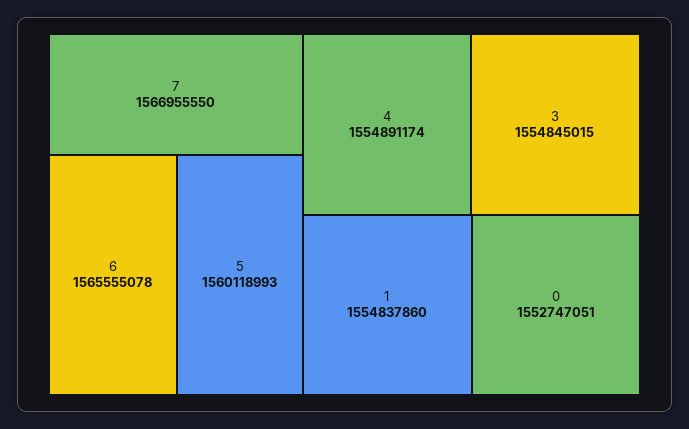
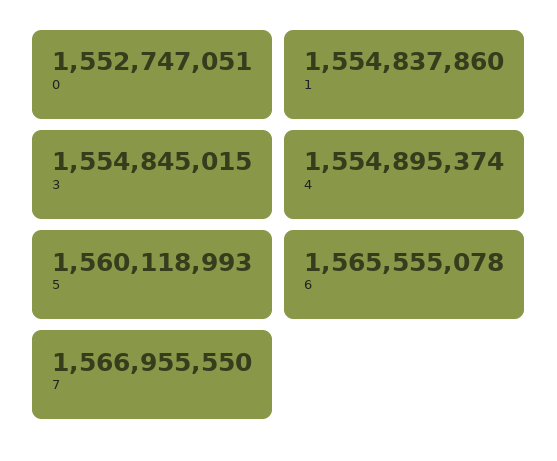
  {
    "7": 1566955550,
    "6": 1565555078,
    "5": 1560118993,
-   "4": 1554891174,
+   "4": 1554895374,
    "3": 1554845015,
    "1": 1554837860,
    "0": 1552747051
  }

